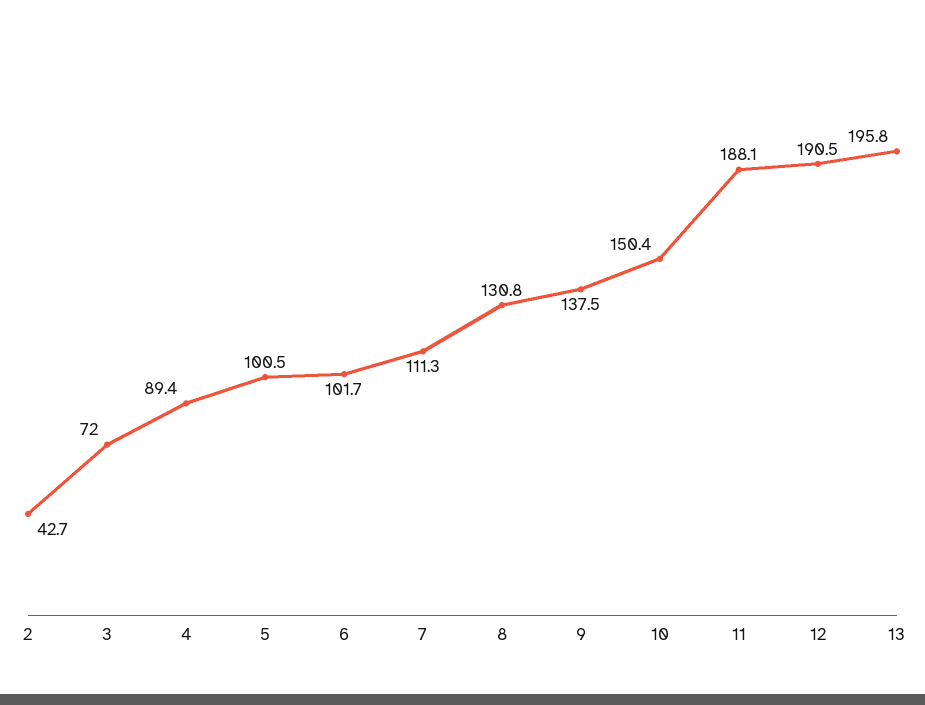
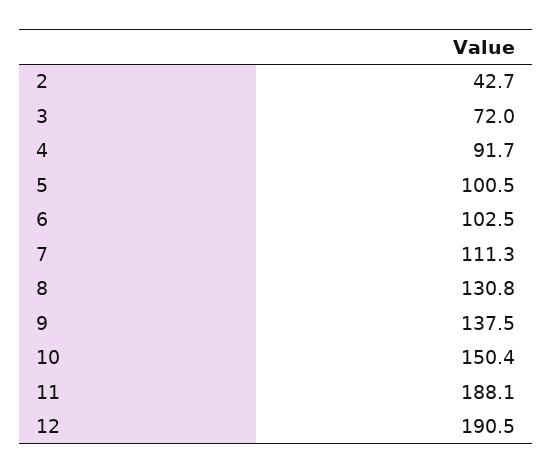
  {
    "2": 42.7,
    "3": 72,
-   "4": 89.4,
+   "4": 91.7,
    "5": 100.5,
-   "6": 101.7,
+   "6": 102.5,
    "7": 111.3,
    "8": 130.8,
    "9": 137.5,
    "10": 150.4,
    "11": 188.1,
-   "12": 190.5,
+   "12": 190.5
-   "13": 195.8
  }

